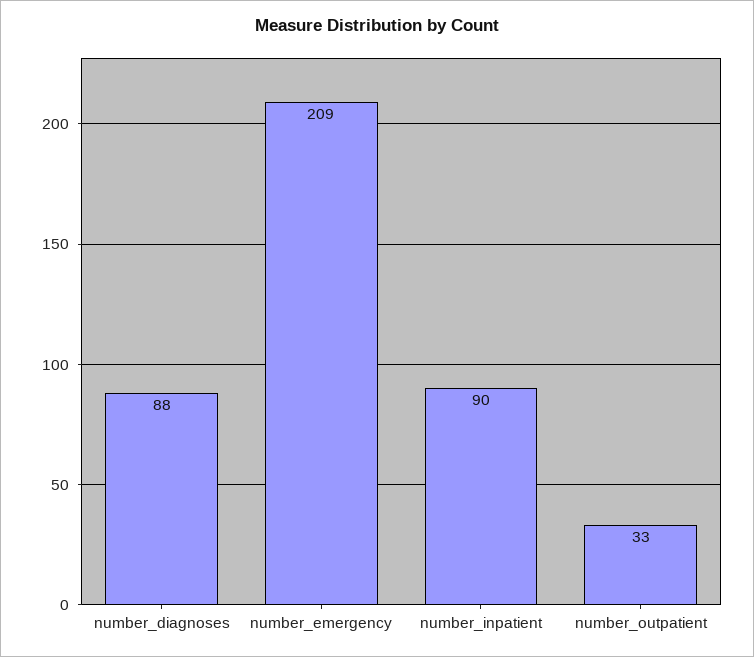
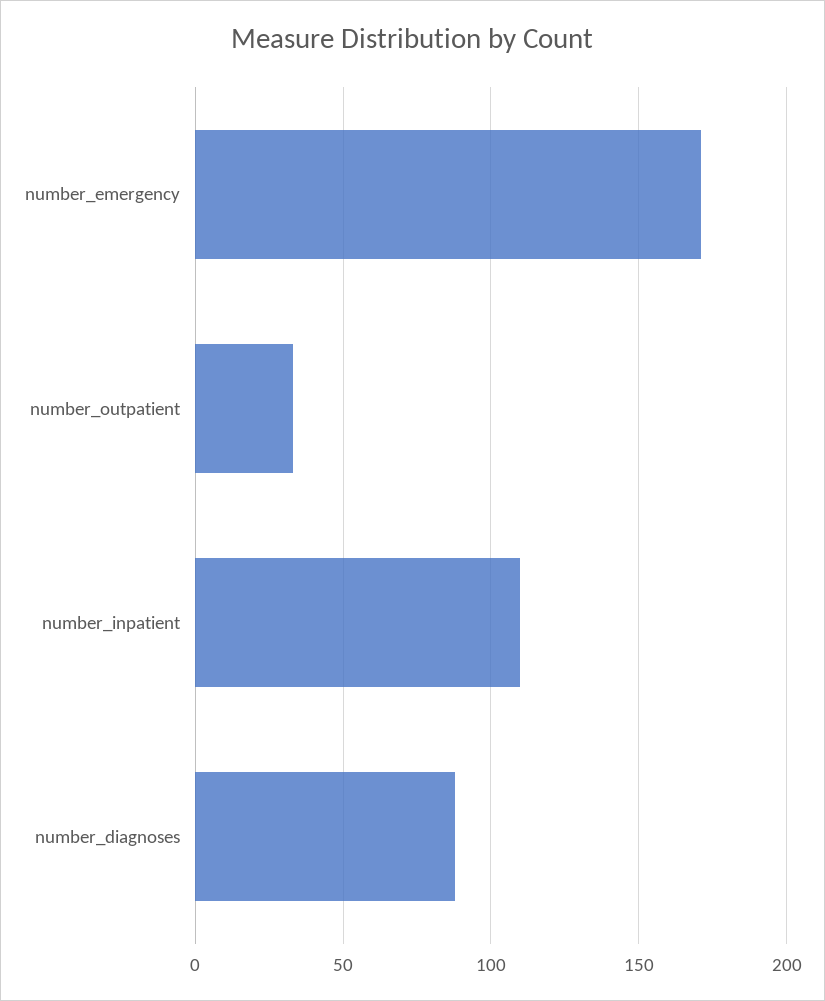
  {
    "number_diagnoses": 88,
-   "number_emergency": 209,
+   "number_emergency": 170,
-   "number_inpatient": 90,
+   "number_inpatient": 110,
    "number_outpatient": 33
  }

